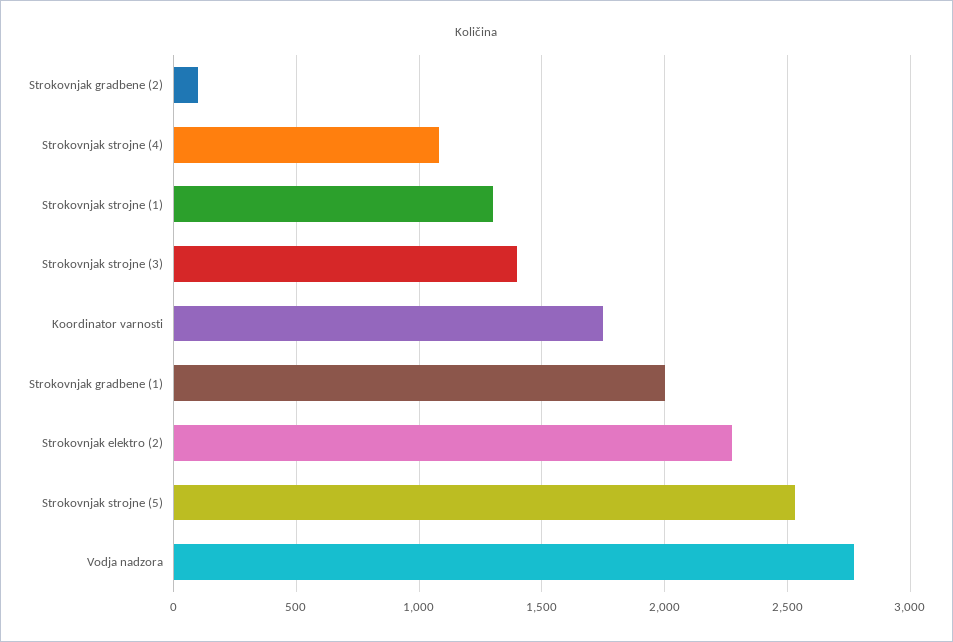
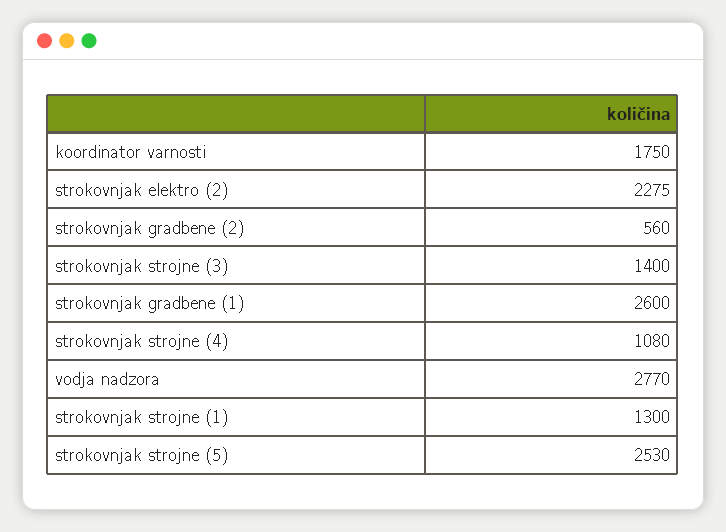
  {
-   "Strokovnjak gradbene (2)": 100,
+   "Strokovnjak gradbene (2)": 560,
    "Strokovnjak strojne (4)": 1080,
    "Strokovnjak strojne (1)": 1300,
    "Strokovnjak strojne (3)": 1400,
    "Koordinator varnosti": 1750,
-   "Strokovnjak gradbene (1)": 2000,
+   "Strokovnjak gradbene (1)": 2600,
    "Strokovnjak elektro (2)": 2275,
    "Strokovnjak strojne (5)": 2530,
    "Vodja nadzora": 2770
  }

